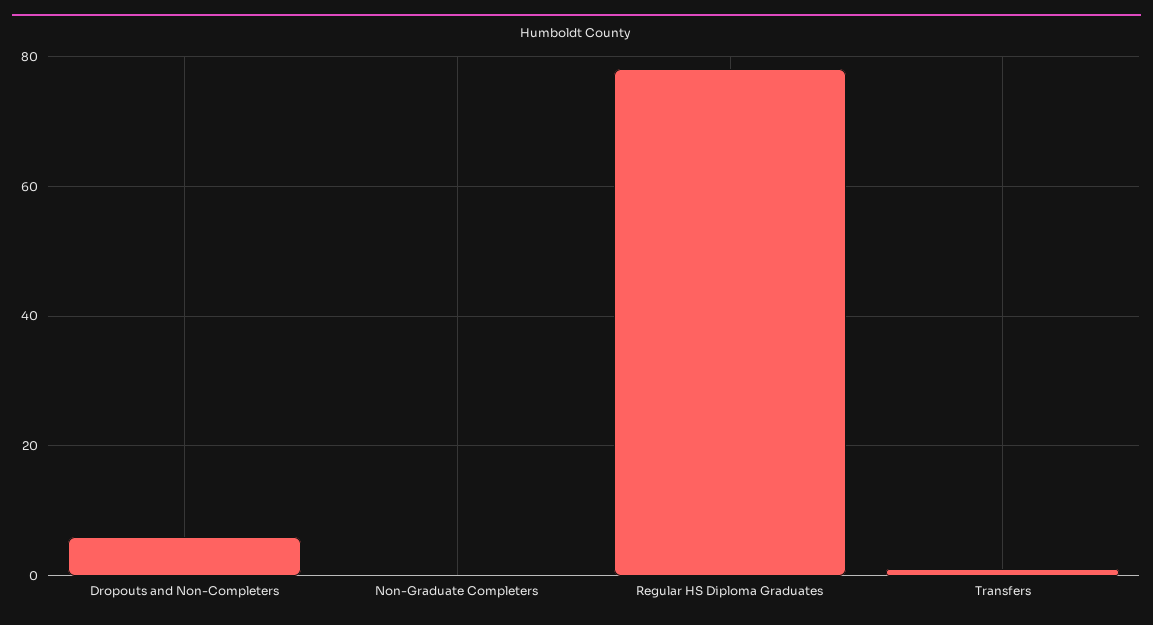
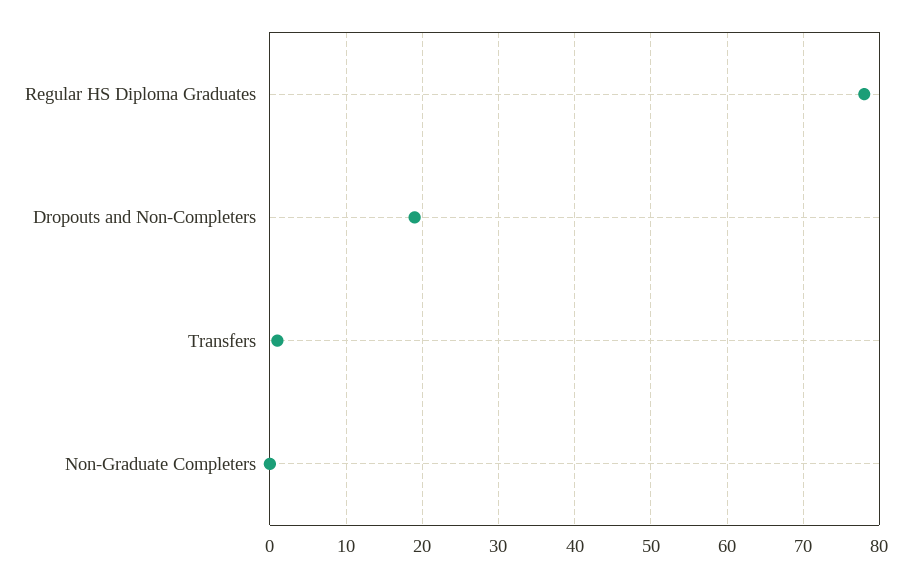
  {
-   "Dropouts and Non-Completers": 5,
+   "Dropouts and Non-Completers": 19,
    "Non-Graduate Completers": 0,
    "Regular HS Diploma Graduates": 78,
    "Transfers": 1
  }

